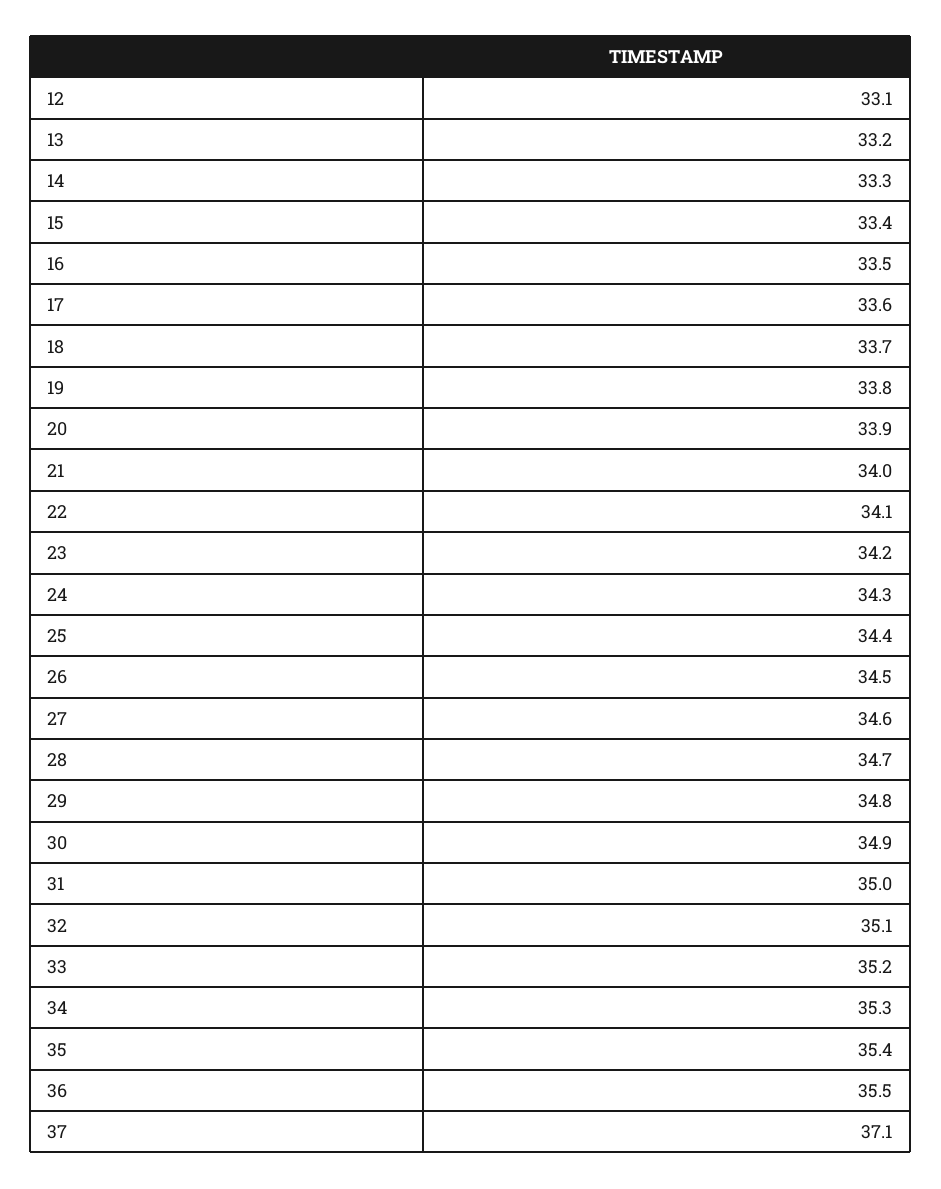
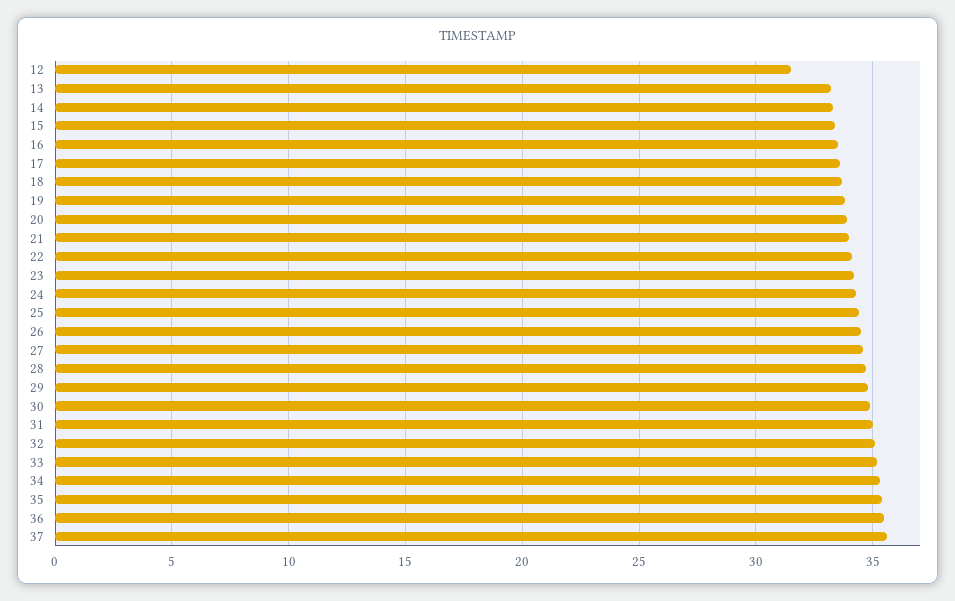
  {
-   "12": 33.1,
+   "12": 31.5,
    "13": 33.2,
    "14": 33.3,
    "15": 33.4,
    "16": 33.5,
    "17": 33.6,
    "18": 33.7,
    "19": 33.8,
    "20": 33.9,
    "21": 34,
    "22": 34.1,
    "23": 34.2,
    "24": 34.3,
    "25": 34.4,
    "26": 34.5,
    "27": 34.6,
    "28": 34.7,
    "29": 34.8,
    "30": 34.9,
    "31": 35,
    "32": 35.1,
    "33": 35.2,
    "34": 35.3,
    "35": 35.4,
    "36": 35.5,
-   "37": 37.1
+   "37": 35.5
  }

